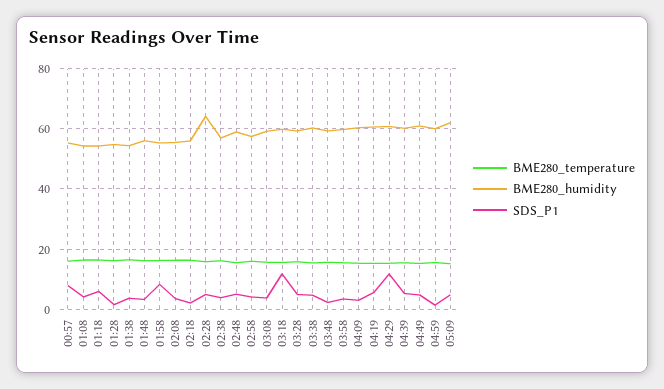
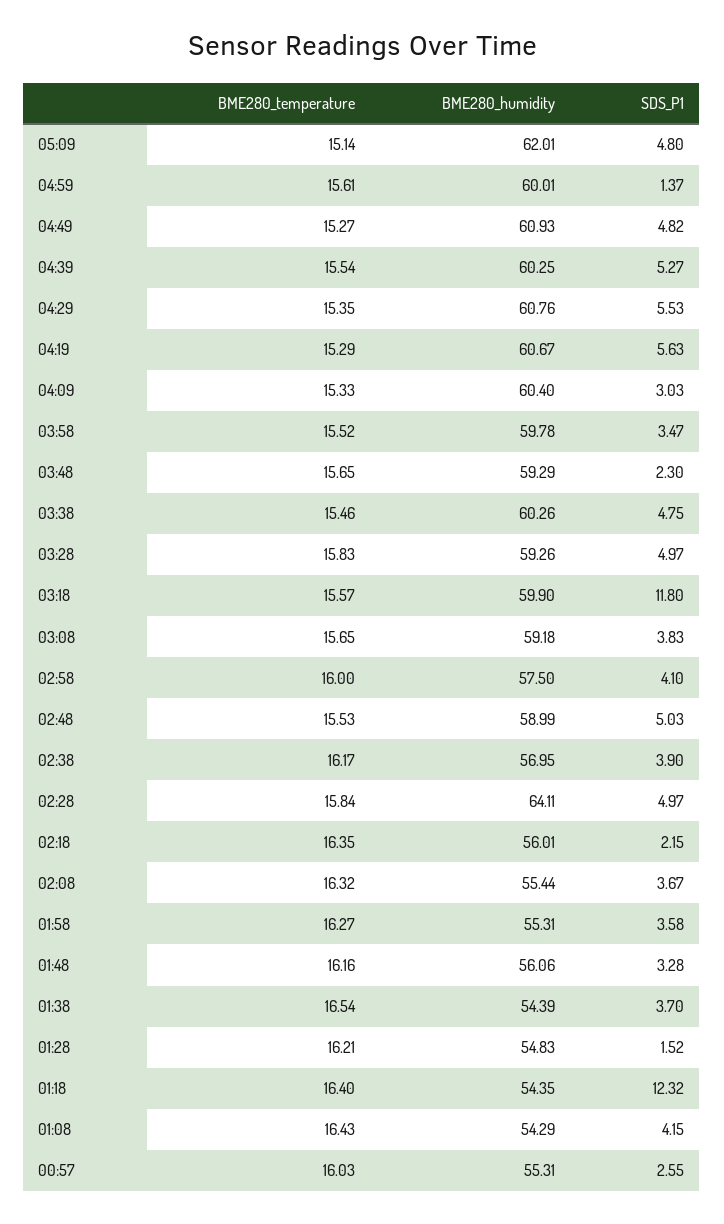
  {
    "BME280_temperature": {
      "00:57": 16.03,
      "01:08": 16.43,
      "01:18": 16.4,
      "01:28": 16.21,
      "01:38": 16.54,
      "01:48": 16.16,
      "01:58": 16.27,
      "02:08": 16.32,
      "02:18": 16.35,
      "02:28": 15.84,
      "02:38": 16.17,
      "02:48": 15.53,
      "02:58": 16,
      "03:08": 15.65,
      "03:18": 15.57,
      "03:28": 15.83,
      "03:38": 15.46,
      "03:48": 15.65,
      "03:58": 15.52,
      "04:09": 15.33,
      "04:19": 15.29,
      "04:29": 15.35,
      "04:39": 15.54,
      "04:49": 15.27,
      "04:59": 15.61,
      "05:09": 15.14
    },
    "BME280_humidity": {
      "00:57": 55.31,
      "01:08": 54.29,
      "01:18": 54.35,
      "01:28": 54.83,
      "01:38": 54.39,
      "01:48": 56.06,
      "01:58": 55.31,
      "02:08": 55.44,
      "02:18": 56.01,
      "02:28": 64.11,
      "02:38": 56.95,
      "02:48": 58.99,
      "02:58": 57.5,
      "03:08": 59.18,
      "03:18": 59.9,
      "03:28": 59.26,
      "03:38": 60.26,
      "03:48": 59.29,
      "03:58": 59.78,
      "04:09": 60.4,
      "04:19": 60.67,
      "04:29": 60.76,
      "04:39": 60.25,
      "04:49": 60.93,
      "04:59": 60.01,
      "05:09": 62.01
    },
    "SDS_P1": {
-     "00:57": 8,
+     "00:57": 2.55,
      "01:08": 4.15,
-     "01:18": 6,
+     "01:18": 12.32,
      "01:28": 1.52,
      "01:38": 3.7,
      "01:48": 3.28,
-     "01:58": 8,
+     "01:58": 3.58,
      "02:08": 3.67,
      "02:18": 2.15,
      "02:28": 4.97,
      "02:38": 3.9,
      "02:48": 5.03,
      "02:58": 4.1,
      "03:08": 3.83,
      "03:18": 11.8,
      "03:28": 4.97,
      "03:38": 4.75,
      "03:48": 2.3,
      "03:58": 3.47,
      "04:09": 3.03,
      "04:19": 5.63,
-     "04:29": 12,
+     "04:29": 5.53,
      "04:39": 5.27,
      "04:49": 4.82,
      "04:59": 1.37,
      "05:09": 4.8
    }
  }

